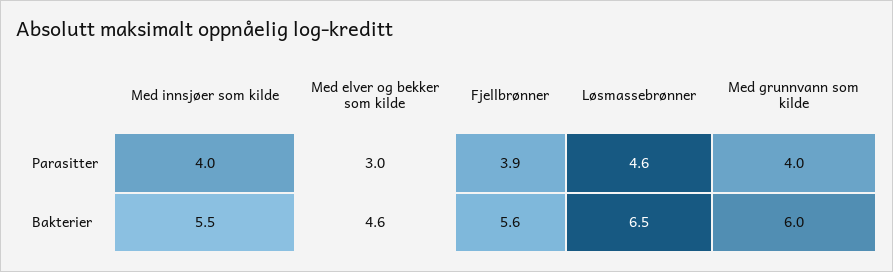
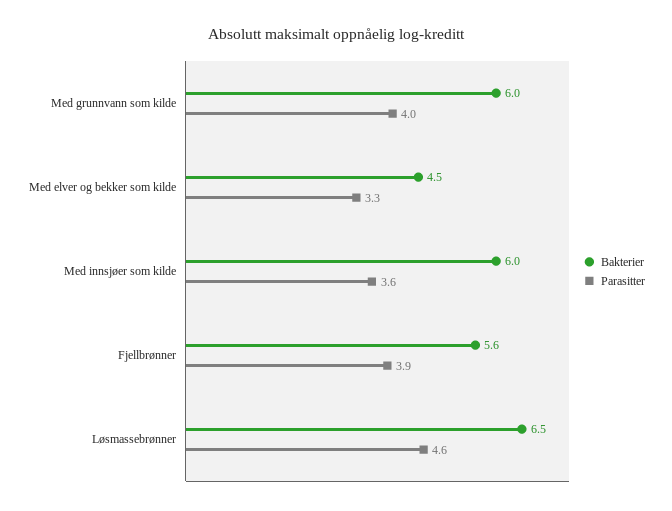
  {
    "Parasitter": {
-     "Med innsjøer som kilde": 4,
+     "Med innsjøer som kilde": 3.6,
-     "Med elver og bekker som kilde": 3,
+     "Med elver og bekker som kilde": 3.3,
      "Fjellbrønner": 3.9,
      "Løsmassebrønner": 4.6,
      "Med grunnvann som kilde": 4
    },
    "Bakterier": {
-     "Med innsjøer som kilde": 5.5,
+     "Med innsjøer som kilde": 6,
-     "Med elver og bekker som kilde": 4.6,
+     "Med elver og bekker som kilde": 4.5,
      "Fjellbrønner": 5.6,
      "Løsmassebrønner": 6.5,
      "Med grunnvann som kilde": 6
    }
  }

